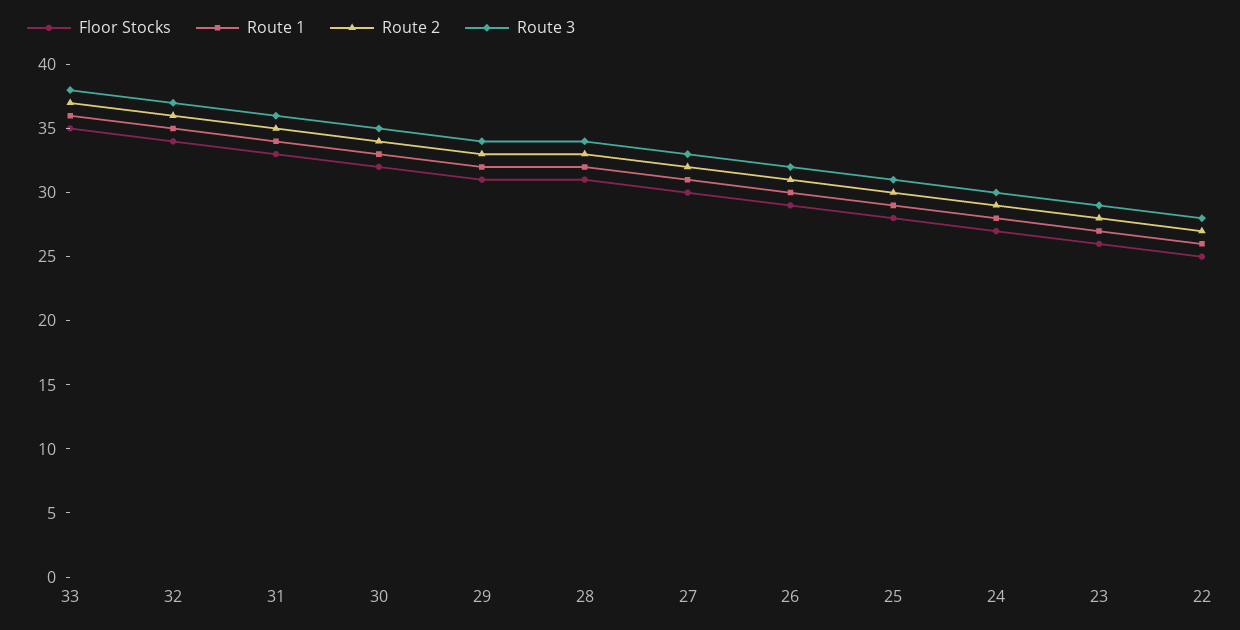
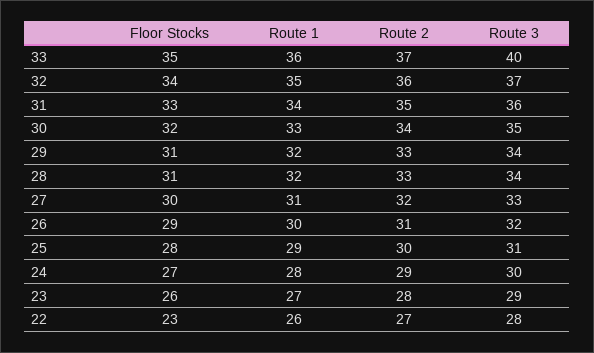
  {
    "Floor Stocks": {
      "33": 35,
      "32": 34,
      "31": 33,
      "30": 32,
      "29": 31,
      "28": 31,
      "27": 30,
      "26": 29,
      "25": 28,
      "24": 27,
      "23": 26,
-     "22": 25
+     "22": 23
    },
    "Route 1": {
      "33": 36,
      "32": 35,
      "31": 34,
      "30": 33,
      "29": 32,
      "28": 32,
      "27": 31,
      "26": 30,
      "25": 29,
      "24": 28,
      "23": 27,
      "22": 26
    },
    "Route 2": {
      "33": 37,
      "32": 36,
      "31": 35,
      "30": 34,
      "29": 33,
      "28": 33,
      "27": 32,
      "26": 31,
      "25": 30,
      "24": 29,
      "23": 28,
      "22": 27
    },
    "Route 3": {
-     "33": 38,
+     "33": 40,
      "32": 37,
      "31": 36,
      "30": 35,
      "29": 34,
      "28": 34,
      "27": 33,
      "26": 32,
      "25": 31,
      "24": 30,
      "23": 29,
      "22": 28
    }
  }

